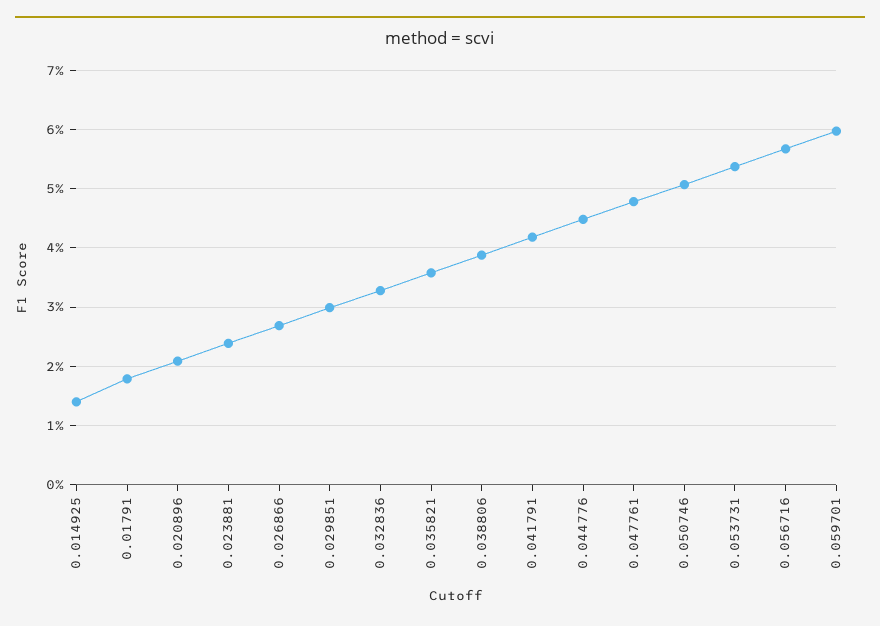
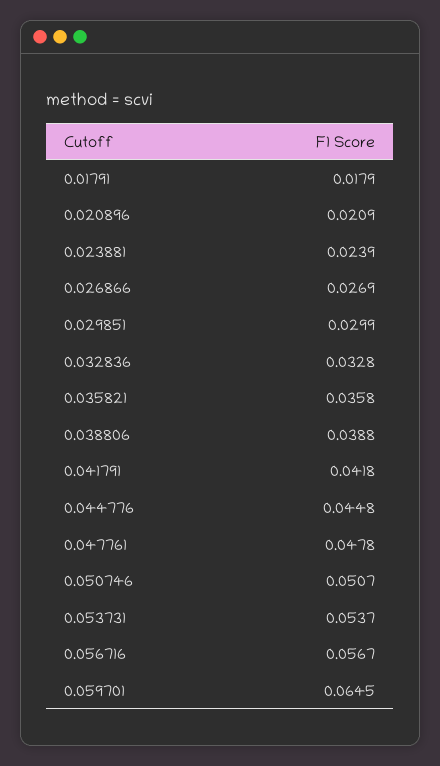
  {
-   "0.014925": 0.014,
    "0.01791": 0.0179,
    "0.020896": 0.0209,
    "0.023881": 0.0239,
    "0.026866": 0.0269,
    "0.029851": 0.0299,
    "0.032836": 0.0328,
    "0.035821": 0.0358,
    "0.038806": 0.0388,
    "0.041791": 0.0418,
    "0.044776": 0.0448,
    "0.047761": 0.0478,
    "0.050746": 0.0507,
    "0.053731": 0.0537,
    "0.056716": 0.0567,
-   "0.059701": 0.06
+   "0.059701": 0.0645
  }

